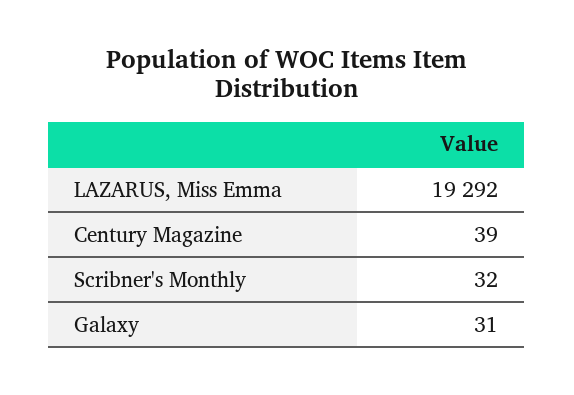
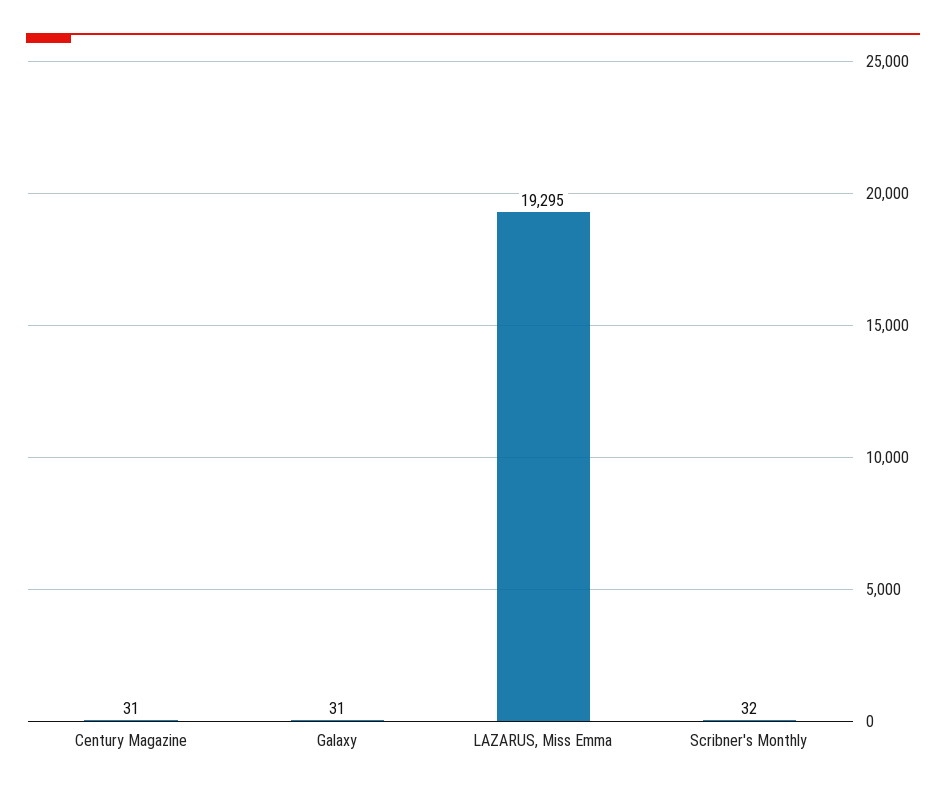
  {
-   "LAZARUS, Miss Emma": 19292,
+   "LAZARUS, Miss Emma": 19295,
-   "Century Magazine": 39,
+   "Century Magazine": 31,
    "Scribner's Monthly": 32,
    "Galaxy": 31
  }

